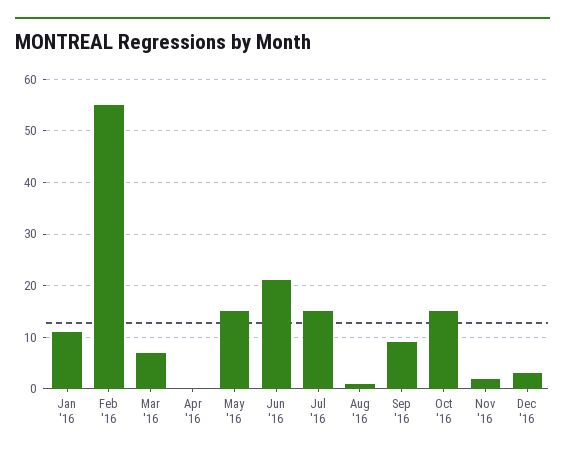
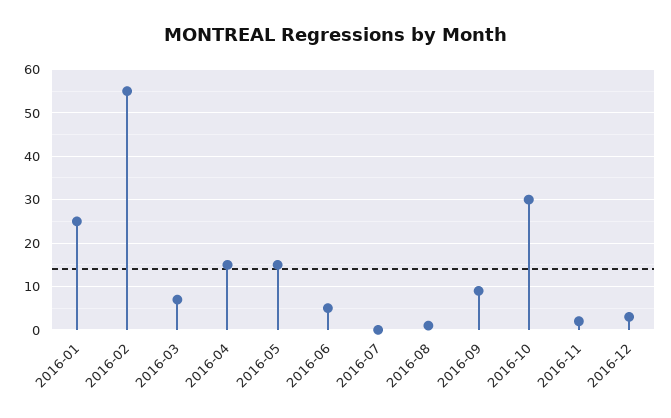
  {
-   "Jan '16": 10,
+   "Jan '16": 25,
    "Feb '16": 55,
    "Mar '16": 5,
-   "Apr '16": 0,
+   "Apr '16": 15,
    "May '16": 15,
-   "Jun '16": 20,
+   "Jun '16": 5,
-   "Jul '16": 15,
+   "Jul '16": 0,
    "Aug '16": 0,
    "Sep '16": 10,
-   "Oct '16": 15,
+   "Oct '16": 30,
    "Nov '16": 0,
    "Dec '16": 5
  }

